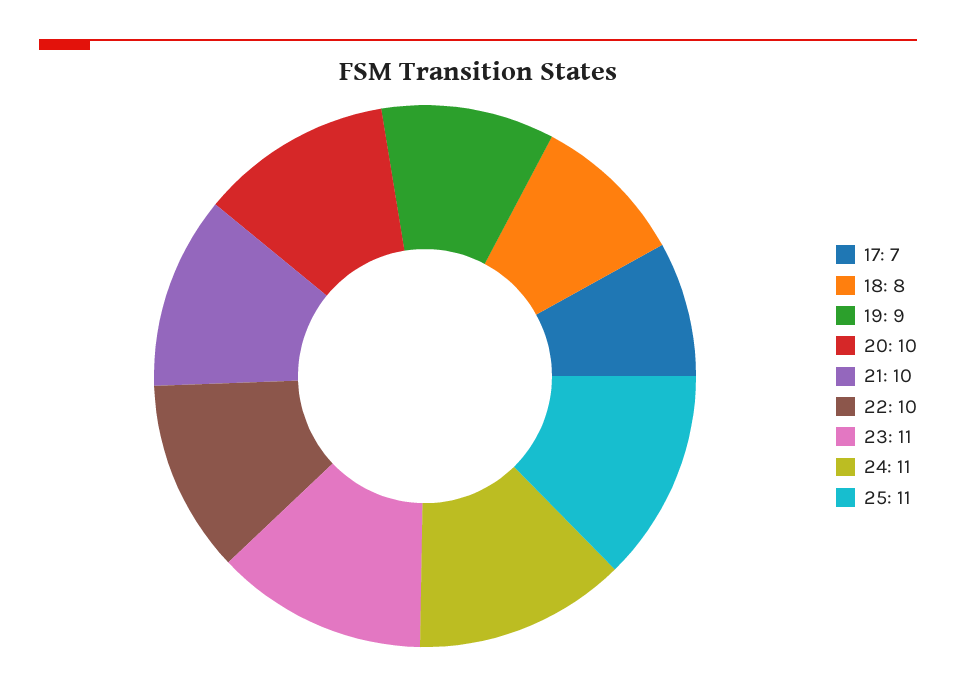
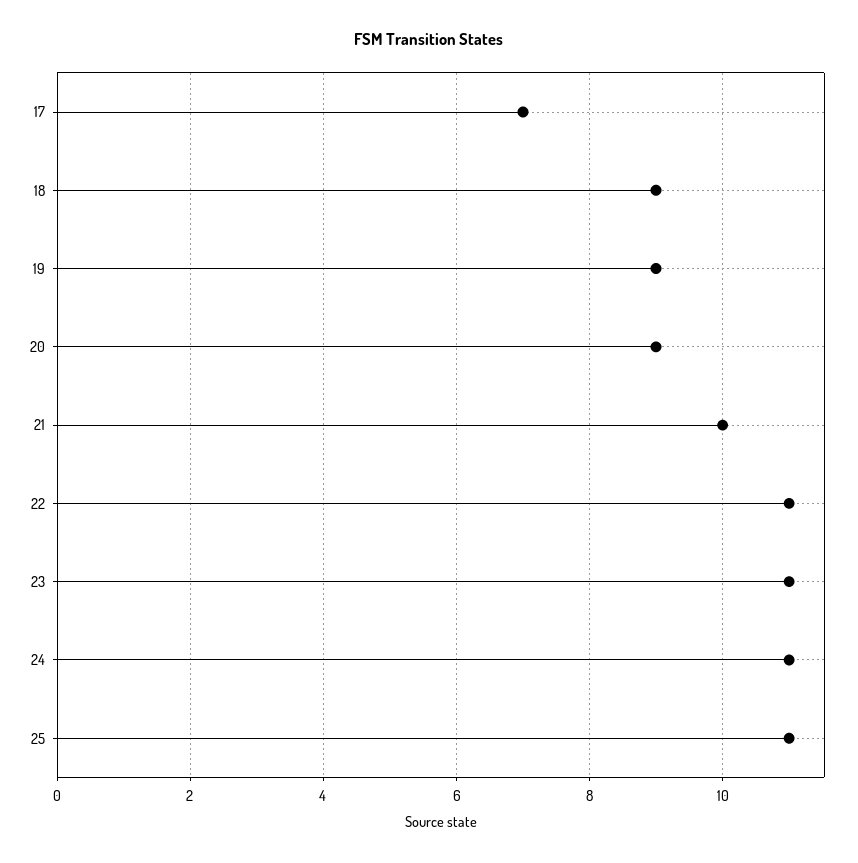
  {
    "17": 7,
-   "18": 8,
+   "18": 9,
    "19": 9,
-   "20": 10,
+   "20": 9,
    "21": 10,
-   "22": 10,
+   "22": 11,
    "23": 11,
    "24": 11,
    "25": 11
  }

